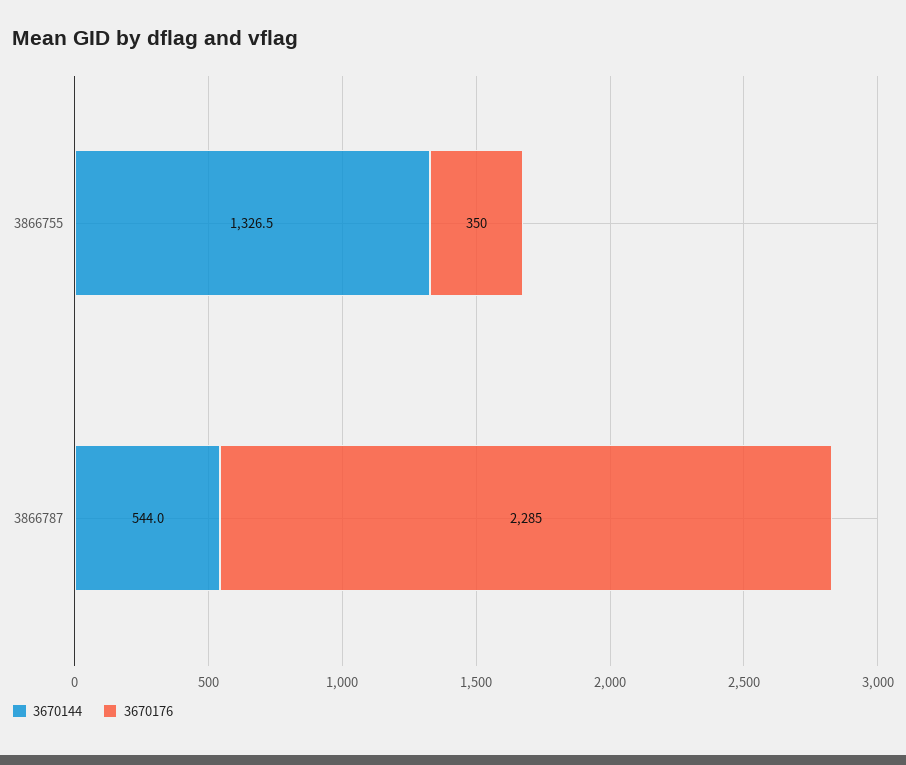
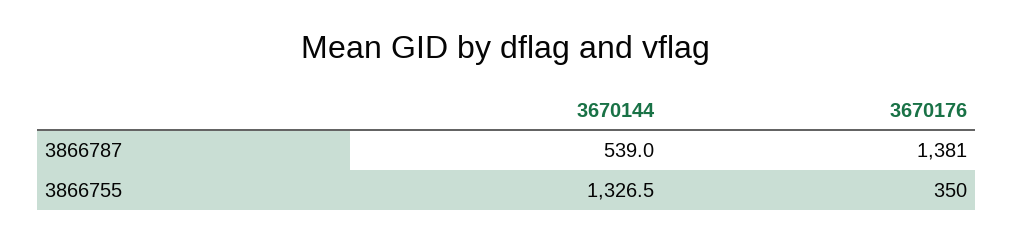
  {
    "3670144": {
      "3866755": 1326.5,
-     "3866787": 544
+     "3866787": 539
    },
    "3670176": {
      "3866755": 350,
-     "3866787": 2285
+     "3866787": 1381
    }
  }

